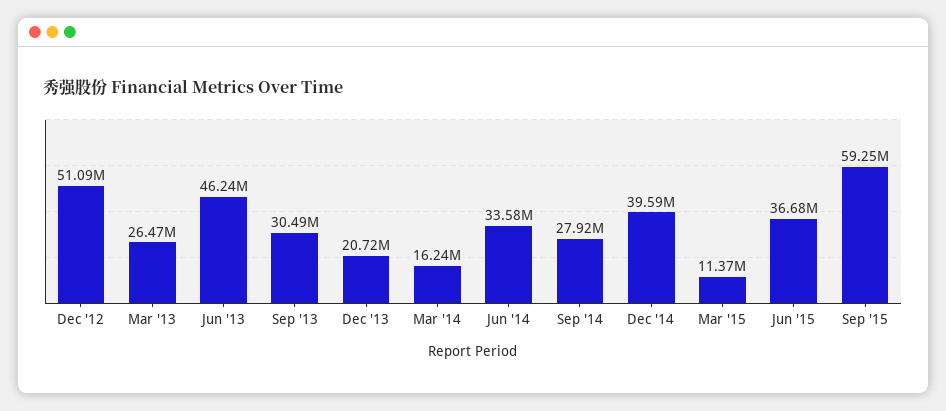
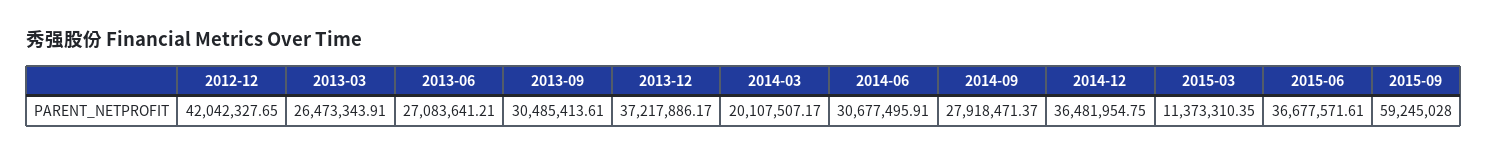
  {
-   "Dec '12": 51090000,
+   "Dec '12": 42042327.65,
    "Mar '13": 26473343.91,
-   "Jun '13": 46240000,
+   "Jun '13": 27083641.21,
    "Sep '13": 30485413.61,
-   "Dec '13": 20720000,
+   "Dec '13": 37217886.17,
-   "Mar '14": 16240000,
+   "Mar '14": 20107507.17,
-   "Jun '14": 33580000,
+   "Jun '14": 30677495.91,
    "Sep '14": 27918471.37,
-   "Dec '14": 39590000,
+   "Dec '14": 36481954.75,
    "Mar '15": 11373310.35,
    "Jun '15": 36677571.61,
    "Sep '15": 59245028
  }

